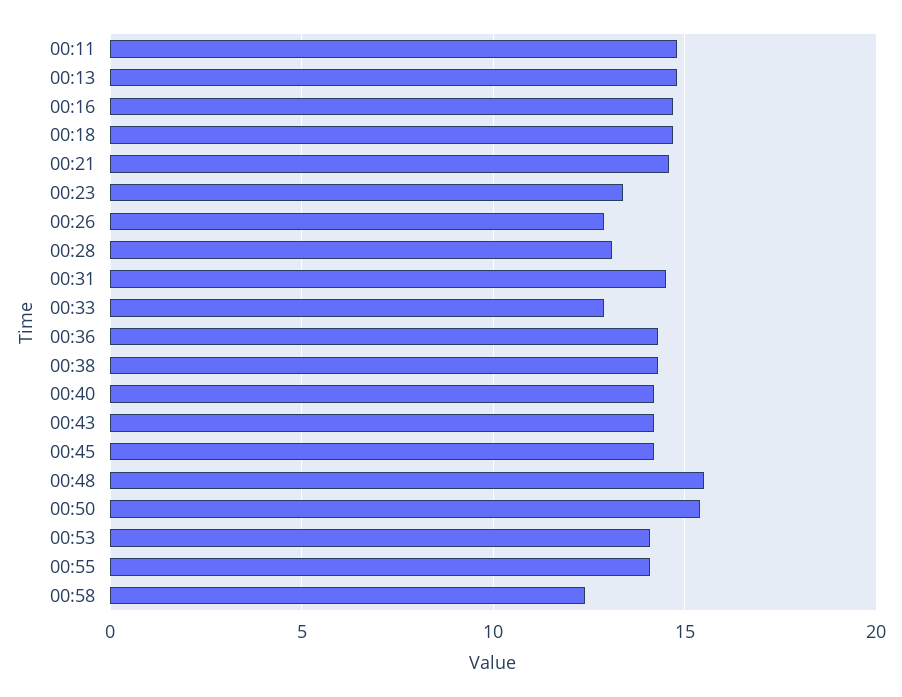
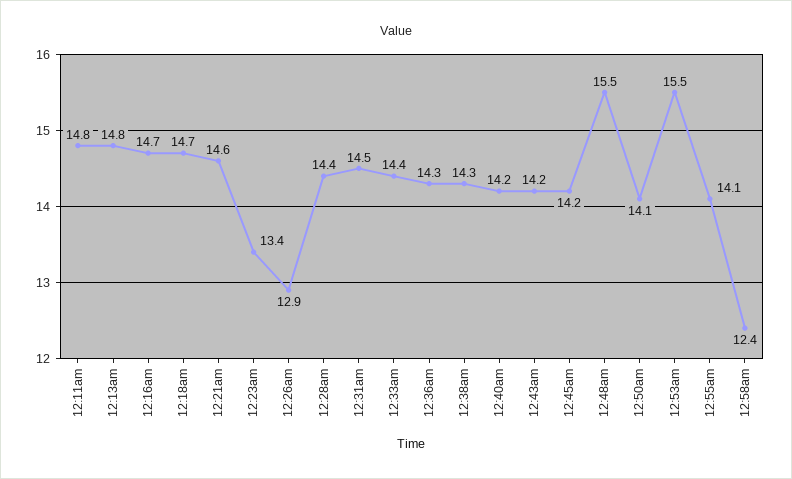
  {
    "00:11": 14.8,
    "00:13": 14.8,
    "00:16": 14.7,
    "00:18": 14.7,
    "00:21": 14.6,
    "00:23": 13.4,
    "00:26": 12.9,
-   "00:28": 13,
+   "00:28": 14.4,
    "00:31": 14.5,
-   "00:33": 13,
+   "00:33": 14.4,
    "00:36": 14.3,
    "00:38": 14.3,
    "00:40": 14.2,
    "00:43": 14.2,
    "00:45": 14.2,
    "00:48": 15.5,
-   "00:50": 15.5,
+   "00:50": 14.1,
-   "00:53": 14,
+   "00:53": 15.5,
    "00:55": 14.1,
    "00:58": 12.4
  }

